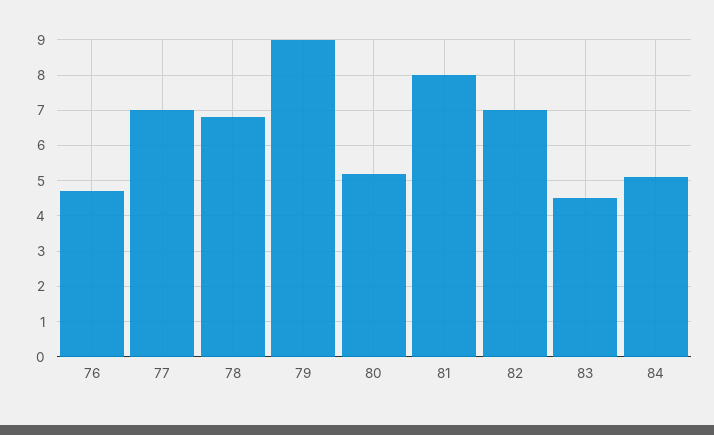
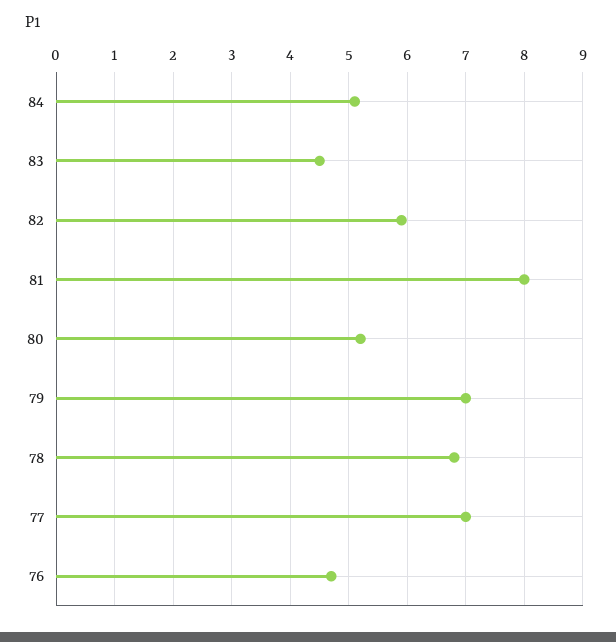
  {
    "76": 4.5,
    "77": 7,
    "78": 7,
-   "79": 9,
+   "79": 7,
    "80": 5,
    "81": 8,
-   "82": 7,
+   "82": 6,
    "83": 4.5,
    "84": 5
  }

